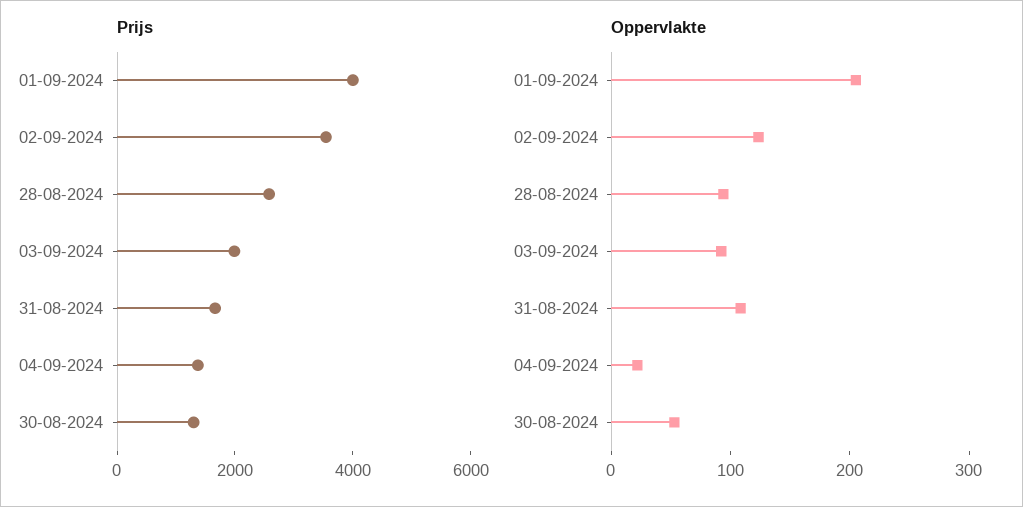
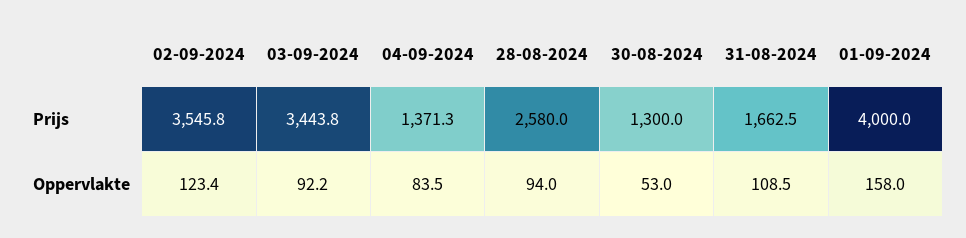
  {
    "Prijs": {
      "01-09-2024": 4000,
      "02-09-2024": 3545.8,
      "28-08-2024": 2580,
-     "03-09-2024": 2000,
+     "03-09-2024": 3443.8,
      "31-08-2024": 1662.5,
      "04-09-2024": 1371.3,
      "30-08-2024": 1300
    },
    "Oppervlakte": {
-     "01-09-2024": 200,
+     "01-09-2024": 158,
      "02-09-2024": 123.4,
      "28-08-2024": 94,
      "03-09-2024": 92.2,
      "31-08-2024": 108.5,
-     "04-09-2024": 20,
+     "04-09-2024": 83.5,
      "30-08-2024": 53
    }
  }

